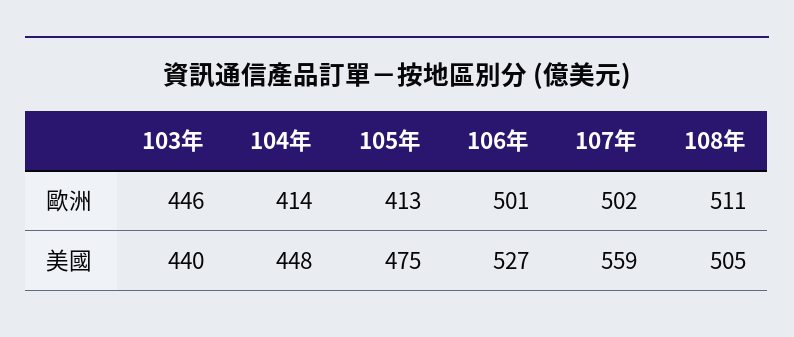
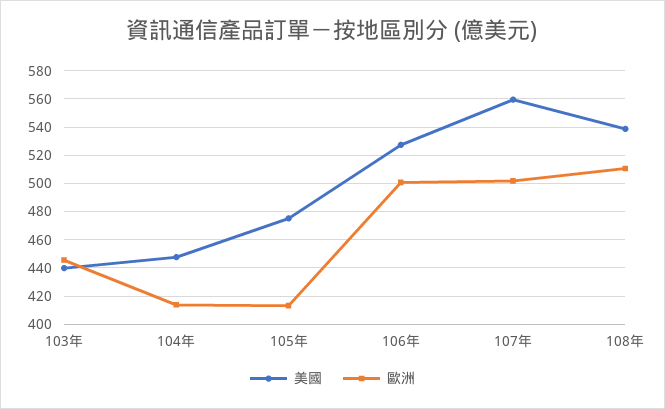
  {
    "歐洲": {
      "103年": 446,
      "104年": 414,
      "105年": 413,
      "106年": 501,
      "107年": 502,
      "108年": 511
    },
    "美國": {
      "103年": 440,
      "104年": 448,
      "105年": 475,
      "106年": 527,
      "107年": 559,
-     "108年": 505
+     "108年": 540
    }
  }

